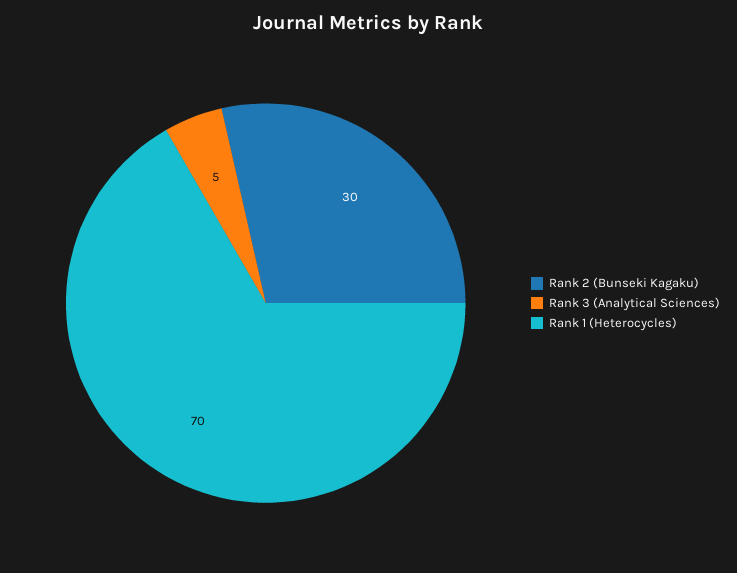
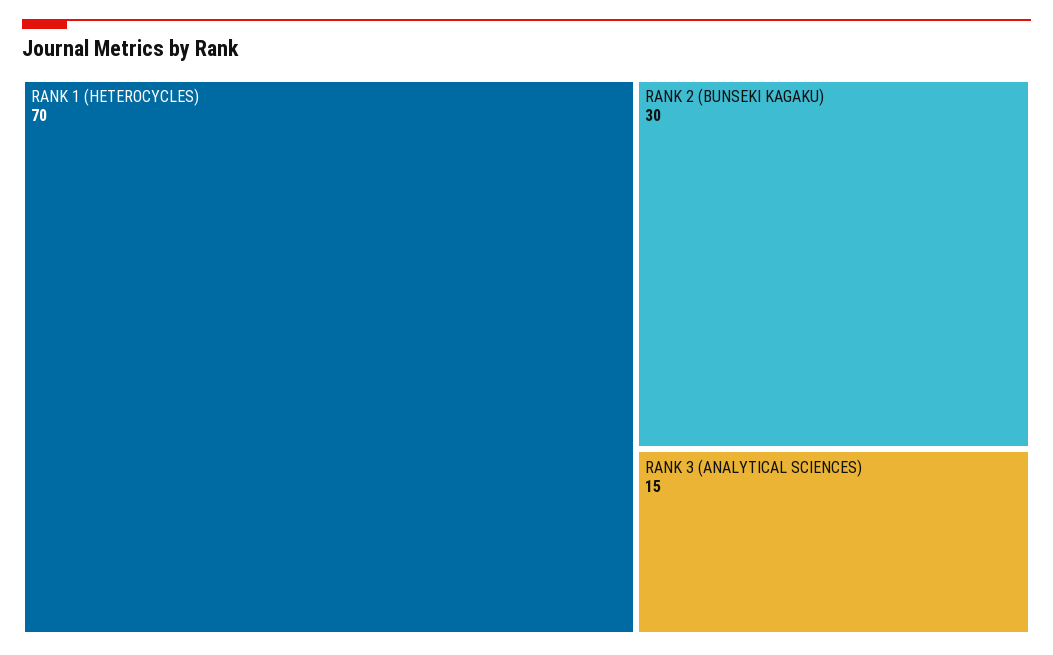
  {
    "Rank 2 (Bunseki Kagaku)": 30,
-   "Rank 3 (Analytical Sciences)": 5,
+   "Rank 3 (Analytical Sciences)": 15,
    "Rank 1 (Heterocycles)": 70
  }

